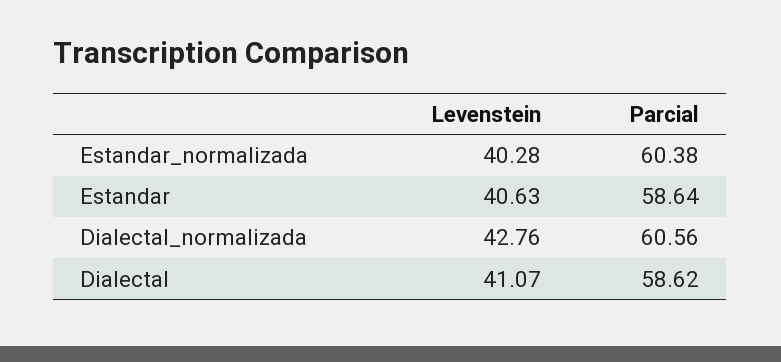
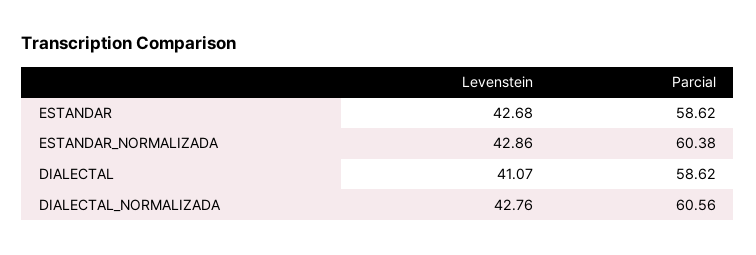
  {
    "Levenstein": {
-     "Estandar_normalizada": 40.28,
+     "Estandar_normalizada": 42.86,
-     "Estandar": 40.63,
+     "Estandar": 42.68,
      "Dialectal_normalizada": 42.76,
      "Dialectal": 41.07
    },
    "Parcial": {
      "Estandar_normalizada": 60.38,
-     "Estandar": 58.64,
+     "Estandar": 58.62,
      "Dialectal_normalizada": 60.56,
      "Dialectal": 58.62
    }
  }

